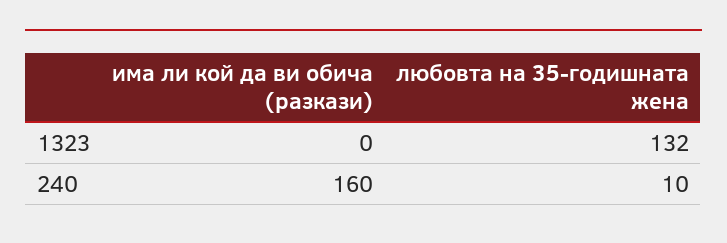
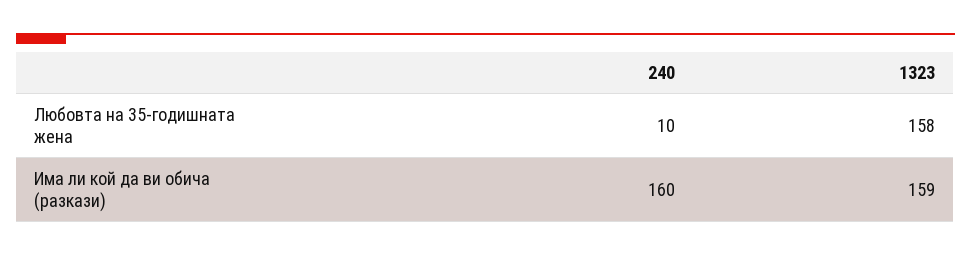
  {
    "има ли кой да ви обича (разкази)": {
-     "1323": 0,
+     "1323": 159,
      "240": 160
    },
    "любовта на 35-годишната жена": {
-     "1323": 132,
+     "1323": 158,
      "240": 10
    }
  }

